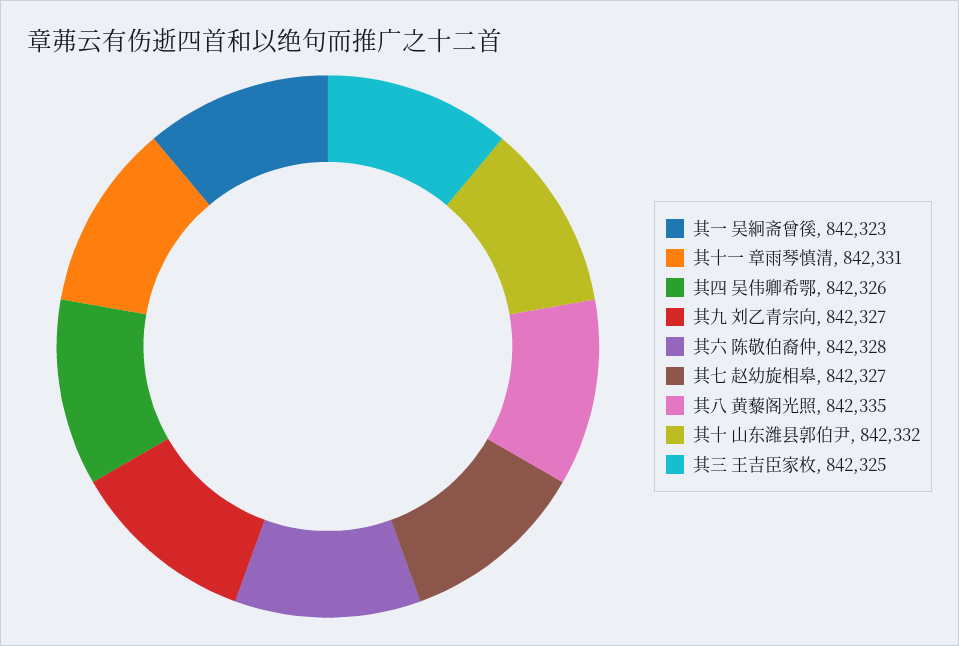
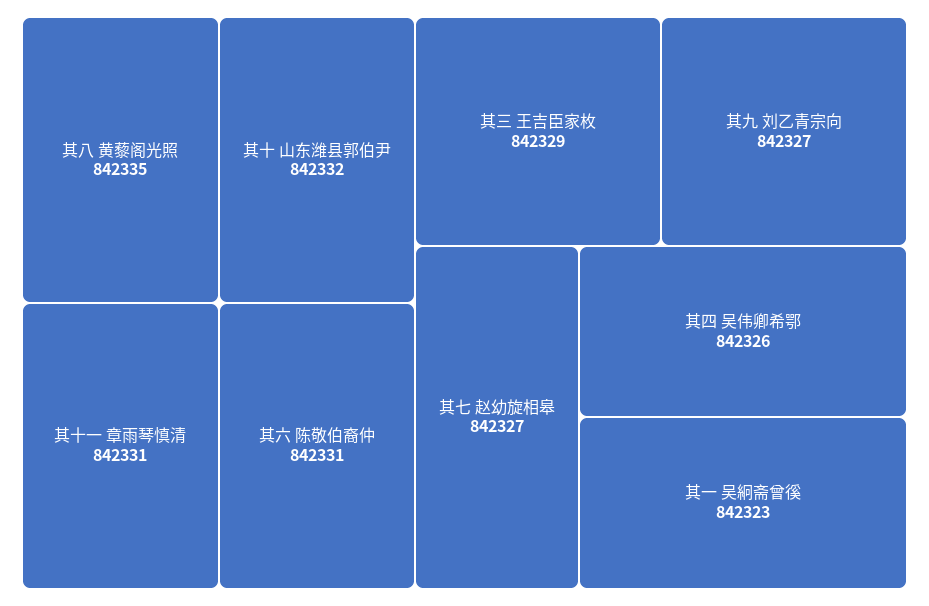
  {
    "其一 吴絅斋曾徯": 842323,
    "其十一 章雨琴慎清": 842331,
    "其四 吴伟卿希鄂": 842326,
    "其九 刘乙青宗向": 842327,
-   "其六 陈敬伯裔仲": 842328,
+   "其六 陈敬伯裔仲": 842331,
    "其七 赵幼旋相皋": 842327,
    "其八 黄藜阁光照": 842335,
    "其十 山东潍县郭伯尹": 842332,
-   "其三 王吉臣家枚": 842325
+   "其三 王吉臣家枚": 842329
  }

